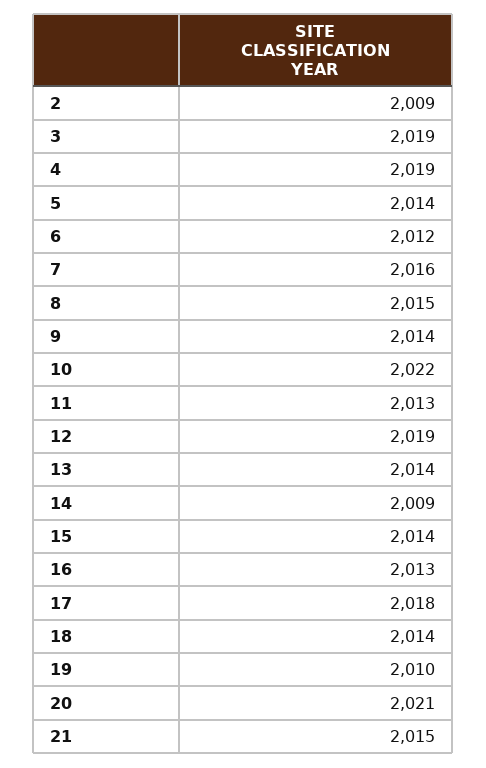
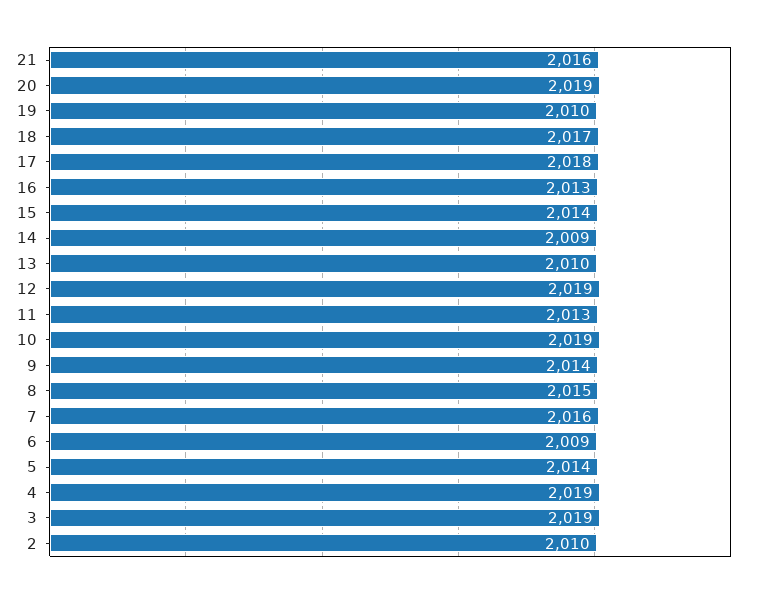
  {
-   "2": 2009,
+   "2": 2010,
    "3": 2019,
    "4": 2019,
    "5": 2014,
-   "6": 2012,
+   "6": 2009,
    "7": 2016,
    "8": 2015,
    "9": 2014,
-   "10": 2022,
+   "10": 2019,
    "11": 2013,
    "12": 2019,
-   "13": 2014,
+   "13": 2010,
    "14": 2009,
    "15": 2014,
    "16": 2013,
    "17": 2018,
-   "18": 2014,
+   "18": 2017,
    "19": 2010,
-   "20": 2021,
+   "20": 2019,
-   "21": 2015
+   "21": 2016
  }

